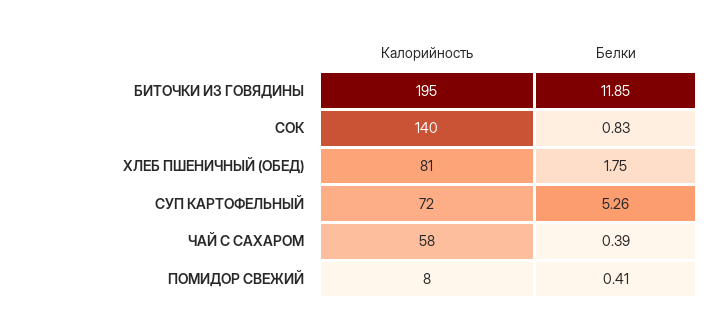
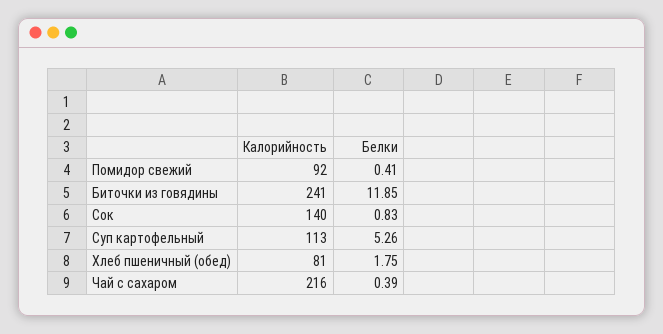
  {
    "Калорийность": {
-     "БИТОЧКИ ИЗ ГОВЯДИНЫ": 195,
+     "БИТОЧКИ ИЗ ГОВЯДИНЫ": 241,
      "СОК": 140,
      "ХЛЕБ ПШЕНИЧНЫЙ (ОБЕД)": 81,
-     "СУП КАРТОФЕЛЬНЫЙ": 72,
+     "СУП КАРТОФЕЛЬНЫЙ": 113,
-     "ЧАЙ С САХАРОМ": 58,
+     "ЧАЙ С САХАРОМ": 216,
-     "ПОМИДОР СВЕЖИЙ": 8
+     "ПОМИДОР СВЕЖИЙ": 92
    },
    "Белки": {
      "БИТОЧКИ ИЗ ГОВЯДИНЫ": 11.85,
      "СОК": 0.83,
      "ХЛЕБ ПШЕНИЧНЫЙ (ОБЕД)": 1.75,
      "СУП КАРТОФЕЛЬНЫЙ": 5.26,
      "ЧАЙ С САХАРОМ": 0.39,
      "ПОМИДОР СВЕЖИЙ": 0.41
    }
  }

